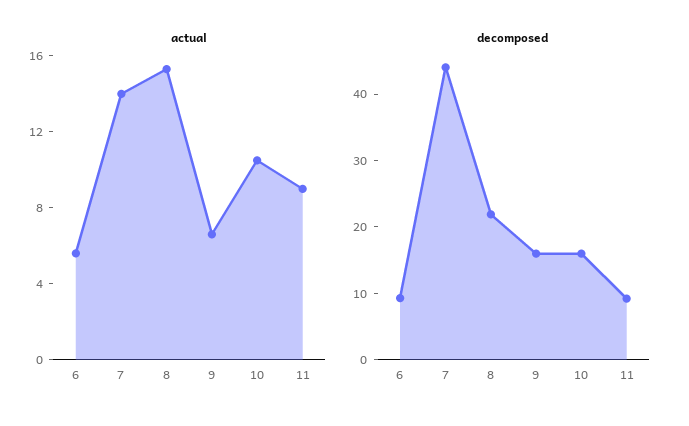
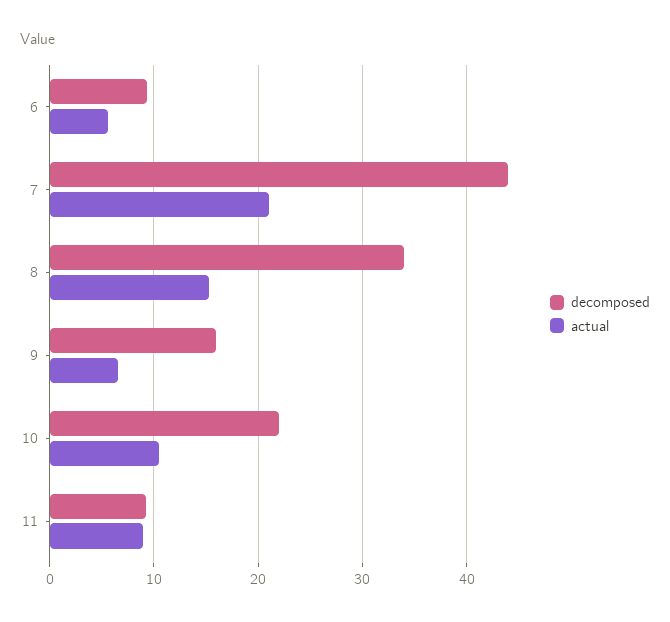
  {
    "actual": {
      "6": 6,
-     "7": 14,
+     "7": 21,
      "8": 15,
      "9": 7,
      "10": 11,
      "11": 9
    },
    "decomposed": {
      "6": 9,
      "7": 44,
-     "8": 22,
+     "8": 34,
      "9": 16,
-     "10": 16,
+     "10": 22,
      "11": 9
    }
  }

